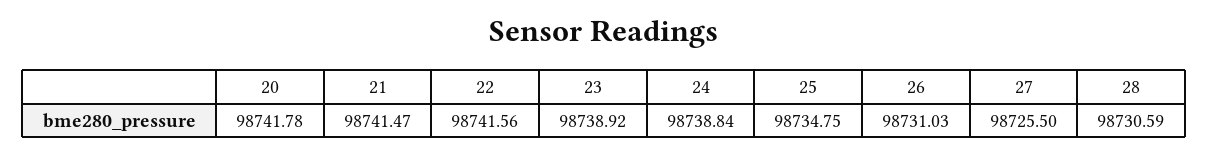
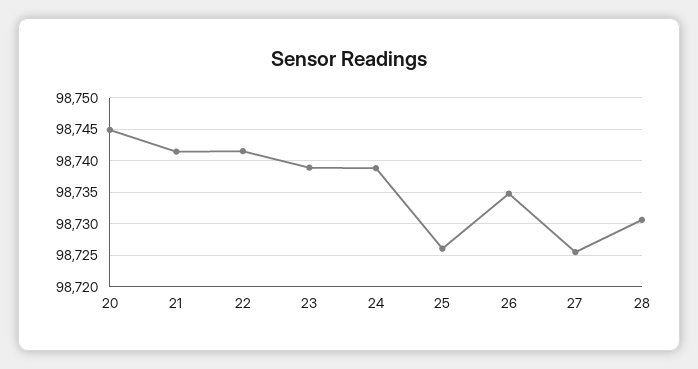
  {
-   "20": 98741.78,
+   "20": 98745,
    "21": 98741.47,
    "22": 98741.56,
    "23": 98738.92,
    "24": 98738.84,
-   "25": 98734.75,
+   "25": 98726,
-   "26": 98731.03,
+   "26": 98735,
    "27": 98725.5,
    "28": 98730.59
  }

